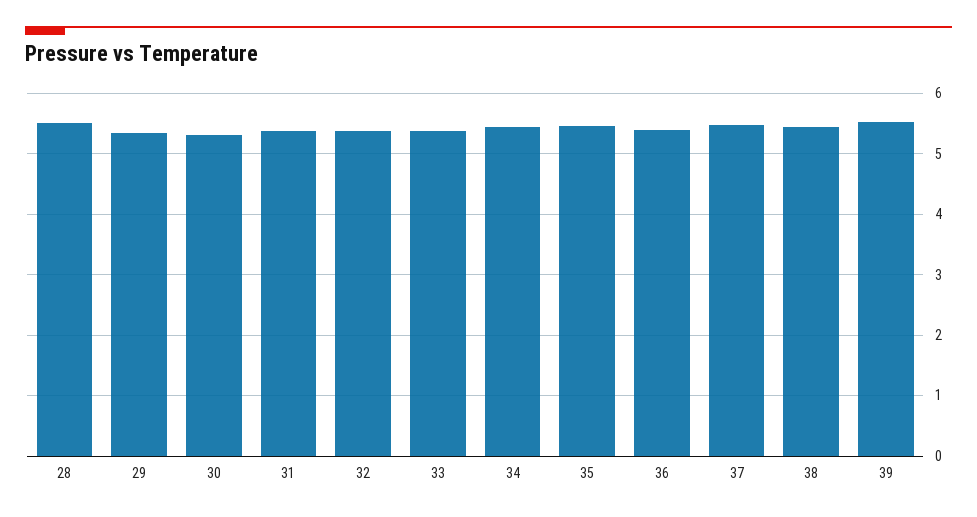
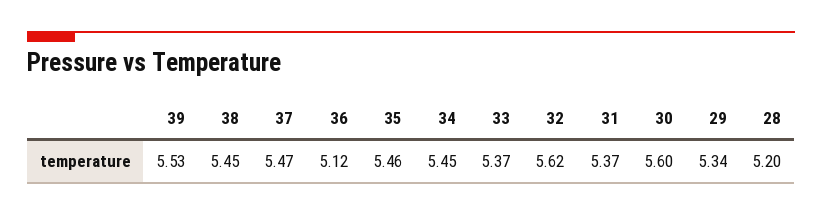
  {
-   "28": 5.5,
+   "28": 5.2,
    "29": 5.34,
-   "30": 5.3,
+   "30": 5.6,
    "31": 5.37,
-   "32": 5.4,
+   "32": 5.62,
    "33": 5.37,
    "34": 5.45,
    "35": 5.46,
-   "36": 5.4,
+   "36": 5.12,
    "37": 5.47,
    "38": 5.45,
    "39": 5.53
  }

